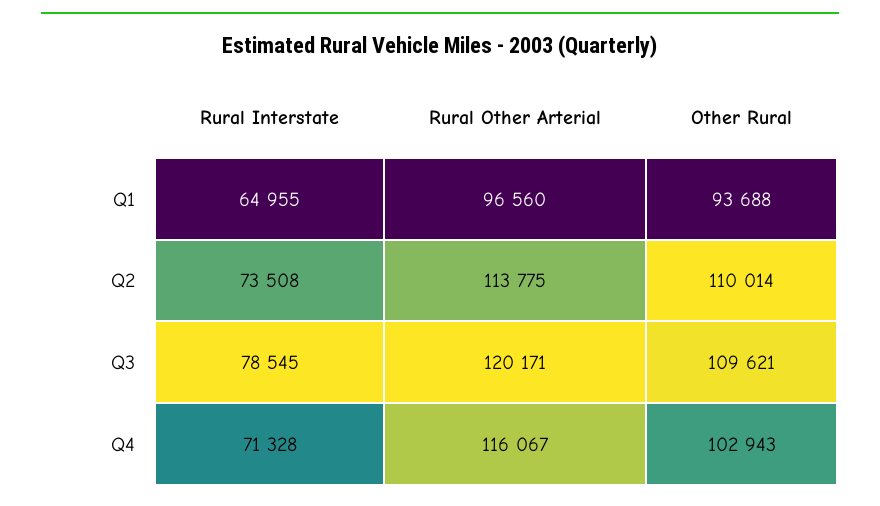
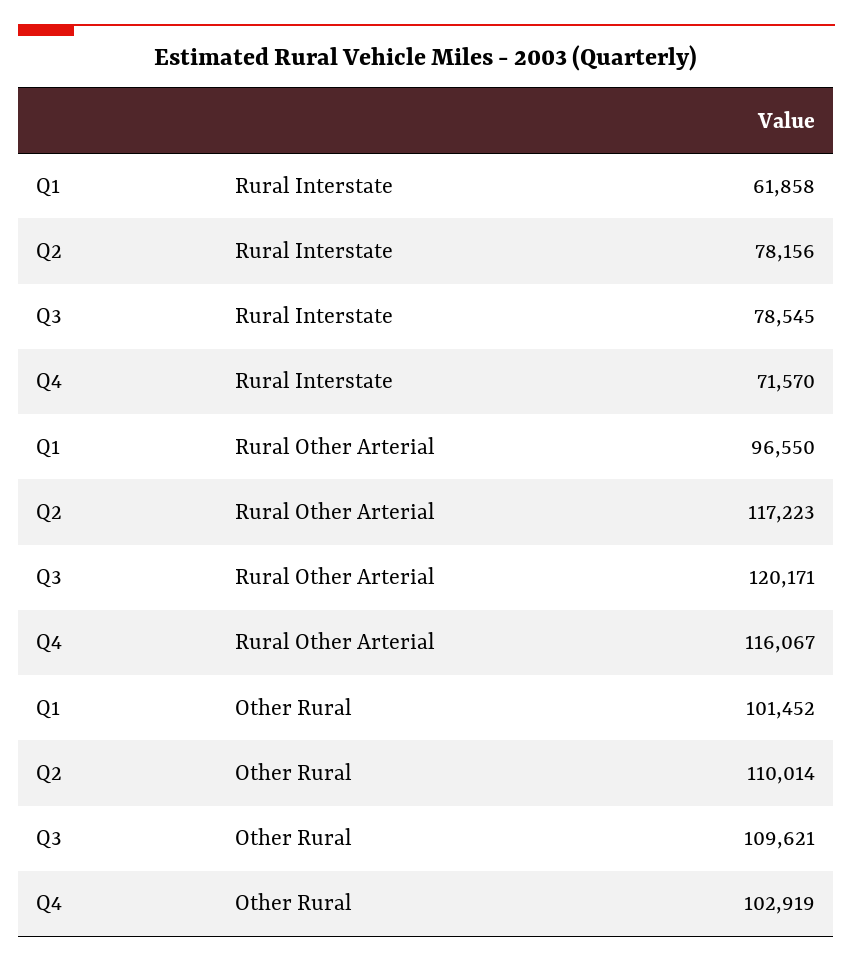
  {
    "Rural Interstate": {
-     "Q1": 64955,
+     "Q1": 61858,
-     "Q2": 73508,
+     "Q2": 78156,
      "Q3": 78545,
-     "Q4": 71328
+     "Q4": 71570
    },
    "Rural Other Arterial": {
-     "Q1": 96560,
+     "Q1": 96550,
-     "Q2": 113775,
+     "Q2": 117223,
      "Q3": 120171,
      "Q4": 116067
    },
    "Other Rural": {
-     "Q1": 93688,
+     "Q1": 101452,
      "Q2": 110014,
      "Q3": 109621,
-     "Q4": 102943
+     "Q4": 102919
    }
  }

